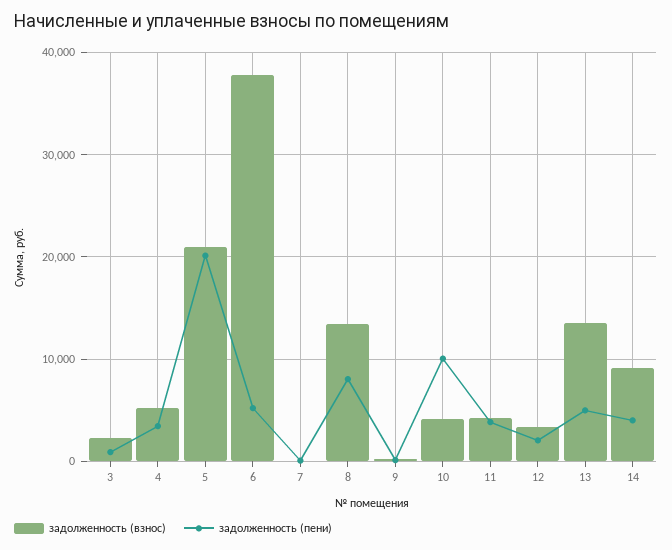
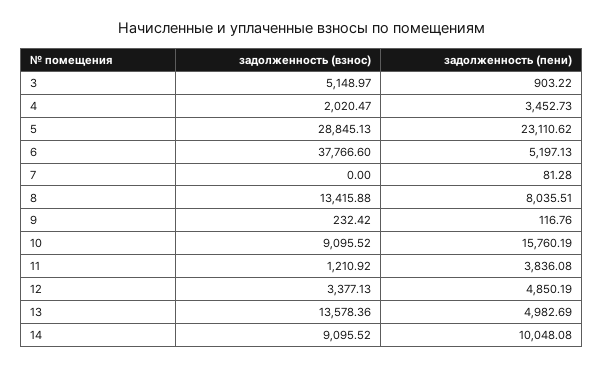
  {
    "задолженность (взнос)": {
-     "3": 2000,
+     "3": 5148.97,
-     "4": 5000,
+     "4": 2020.47,
-     "5": 21000,
+     "5": 28845.13,
      "6": 37766.6,
      "7": 0,
      "8": 13415.88,
      "9": 232.42,
-     "10": 4000,
+     "10": 9095.52,
-     "11": 4000,
+     "11": 1210.92,
      "12": 3377.13,
      "13": 13578.36,
      "14": 9095.52
    },
    "задолженность (пени)": {
      "3": 903.22,
      "4": 3452.73,
-     "5": 20000,
+     "5": 23110.62,
      "6": 5197.13,
      "7": 81.28,
      "8": 8035.51,
      "9": 116.76,
-     "10": 10000,
+     "10": 15760.19,
      "11": 3836.08,
-     "12": 2000,
+     "12": 4850.19,
      "13": 4982.69,
-     "14": 4000
+     "14": 10048.08
    }
  }

